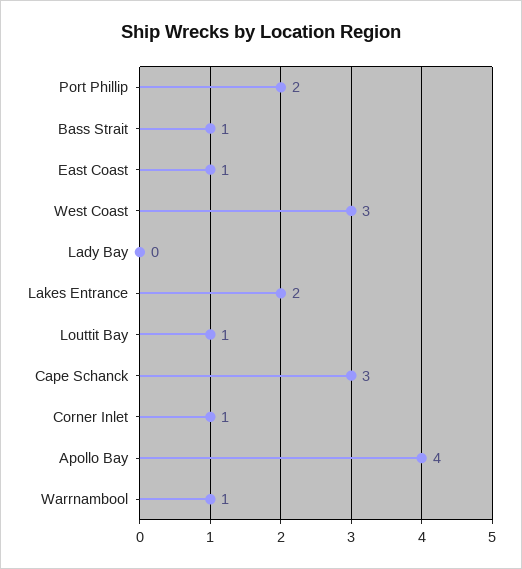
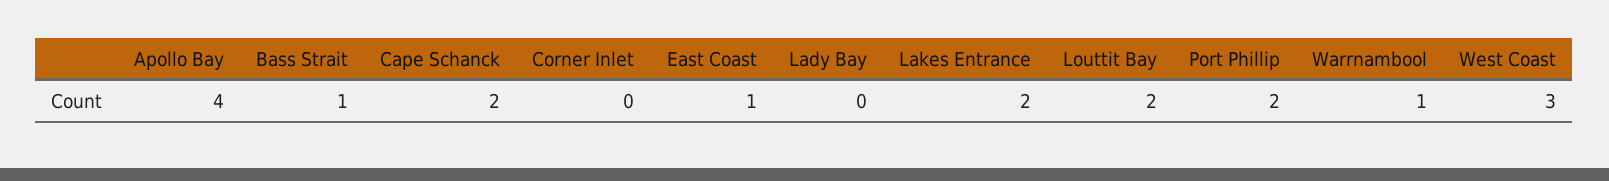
  {
    "Port Phillip": 2,
    "Bass Strait": 1,
    "East Coast": 1,
    "West Coast": 3,
    "Lady Bay": 0,
    "Lakes Entrance": 2,
-   "Louttit Bay": 1,
+   "Louttit Bay": 2,
-   "Cape Schanck": 3,
+   "Cape Schanck": 2,
-   "Corner Inlet": 1,
+   "Corner Inlet": 0,
    "Apollo Bay": 4,
    "Warrnambool": 1
  }

